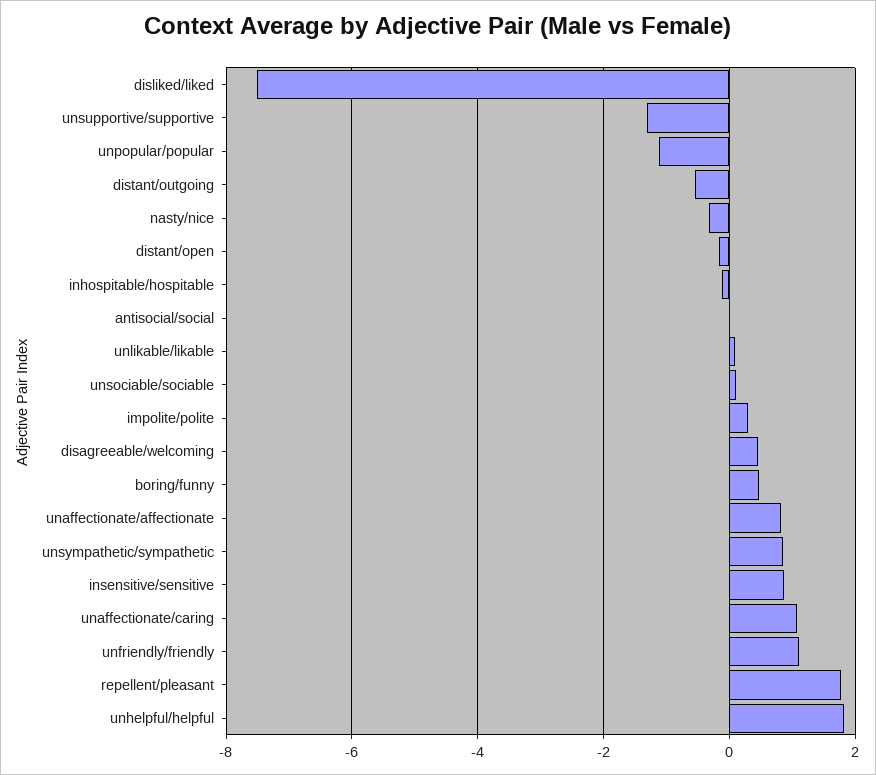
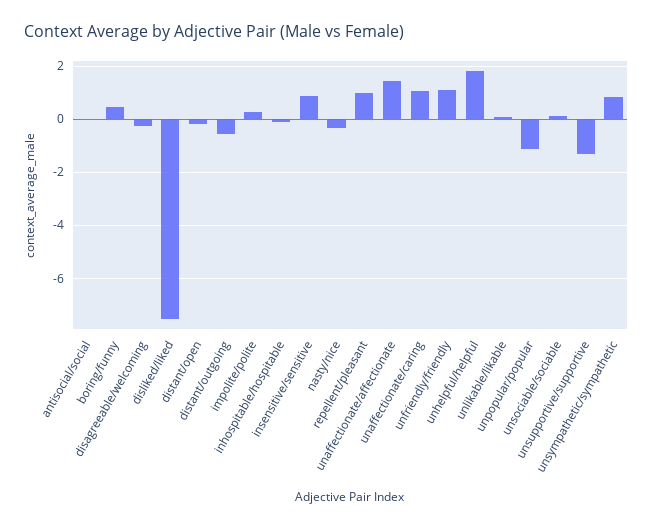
  {
    "disliked/liked": -7.6,
    "unsupportive/supportive": -1.4,
    "unpopular/popular": -1.2,
    "distant/outgoing": -0.6,
    "nasty/nice": -0.4,
    "distant/open": -0.2,
    "inhospitable/hospitable": -0.2,
    "antisocial/social": 0,
    "unlikable/likable": 0,
    "unsociable/sociable": 0.2,
    "impolite/polite": 0.2,
-   "disagreeable/welcoming": 0.4,
+   "disagreeable/welcoming": -0.25,
    "boring/funny": 0.4,
-   "unaffectionate/affectionate": 0.8,
+   "unaffectionate/affectionate": 1.5,
    "unsympathetic/sympathetic": 0.8,
    "insensitive/sensitive": 0.8,
    "unaffectionate/caring": 1,
    "unfriendly/friendly": 1.2,
-   "repellent/pleasant": 1.8,
+   "repellent/pleasant": 1,
    "unhelpful/helpful": 1.8
  }

